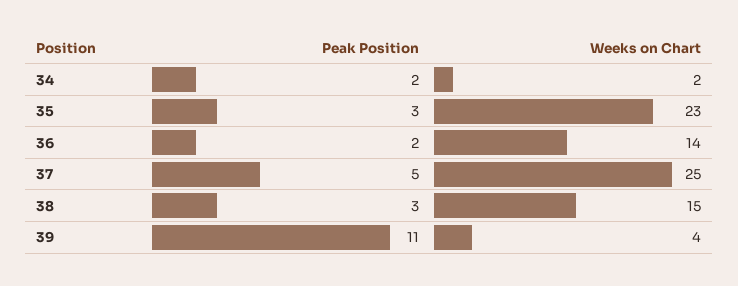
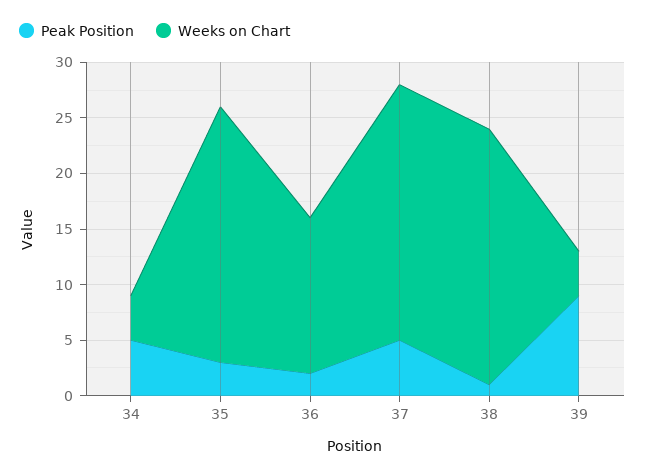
  {
    "Peak Position": {
-     "34": 2,
+     "34": 5,
      "35": 3,
      "36": 2,
      "37": 5,
-     "38": 3,
+     "38": 1,
-     "39": 11
+     "39": 9
    },
    "Weeks on Chart": {
-     "34": 2,
+     "34": 4,
      "35": 23,
      "36": 14,
-     "37": 25,
+     "37": 23,
-     "38": 15,
+     "38": 23,
      "39": 4
    }
  }

